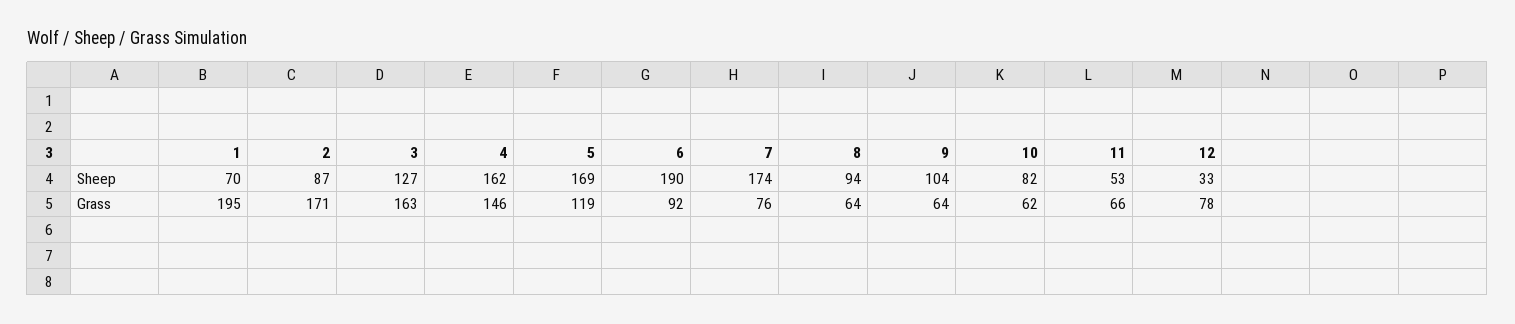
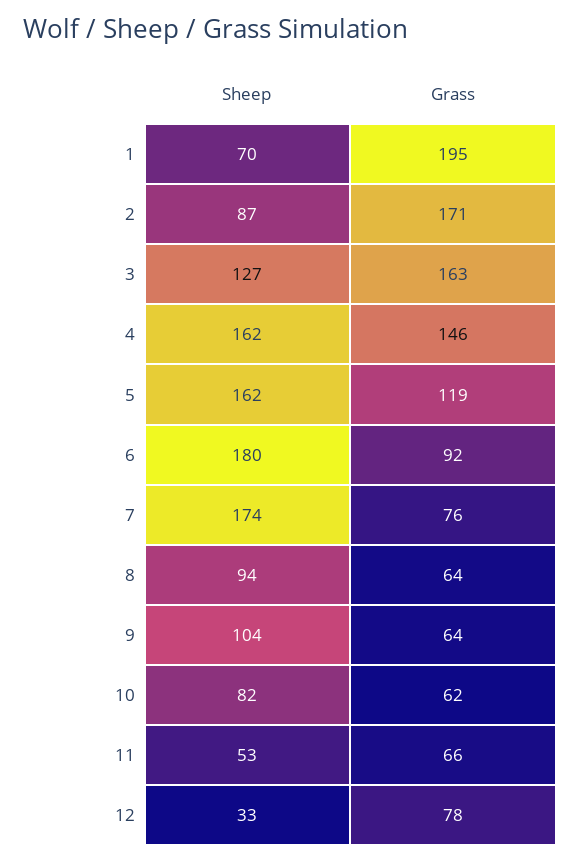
  {
    "1": {
      "Sheep": 70,
      "Grass": 195
    },
    "2": {
      "Sheep": 87,
      "Grass": 171
    },
    "3": {
      "Sheep": 127,
      "Grass": 163
    },
    "4": {
      "Sheep": 162,
      "Grass": 146
    },
    "5": {
-     "Sheep": 169,
+     "Sheep": 162,
      "Grass": 119
    },
    "6": {
-     "Sheep": 190,
+     "Sheep": 180,
      "Grass": 92
    },
    "7": {
      "Sheep": 174,
      "Grass": 76
    },
    "8": {
      "Sheep": 94,
      "Grass": 64
    },
    "9": {
      "Sheep": 104,
      "Grass": 64
    },
    "10": {
      "Sheep": 82,
      "Grass": 62
    },
    "11": {
      "Sheep": 53,
      "Grass": 66
    },
    "12": {
      "Sheep": 33,
      "Grass": 78
    }
  }

